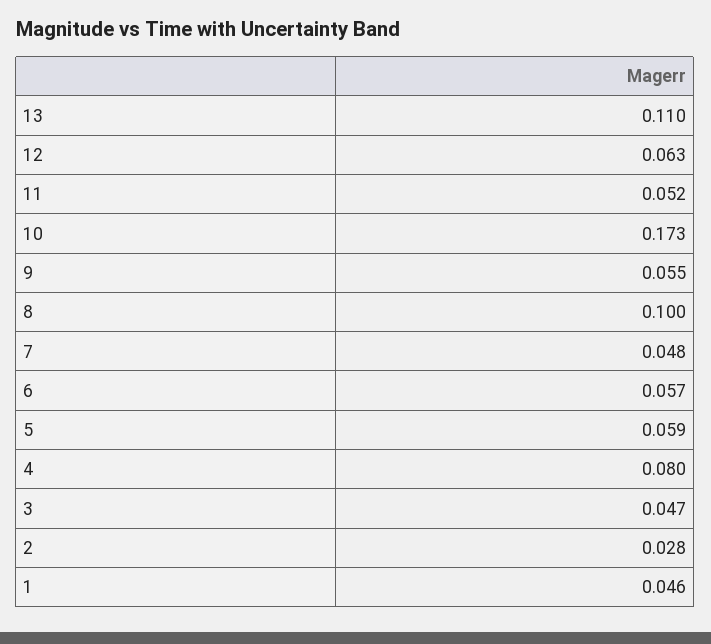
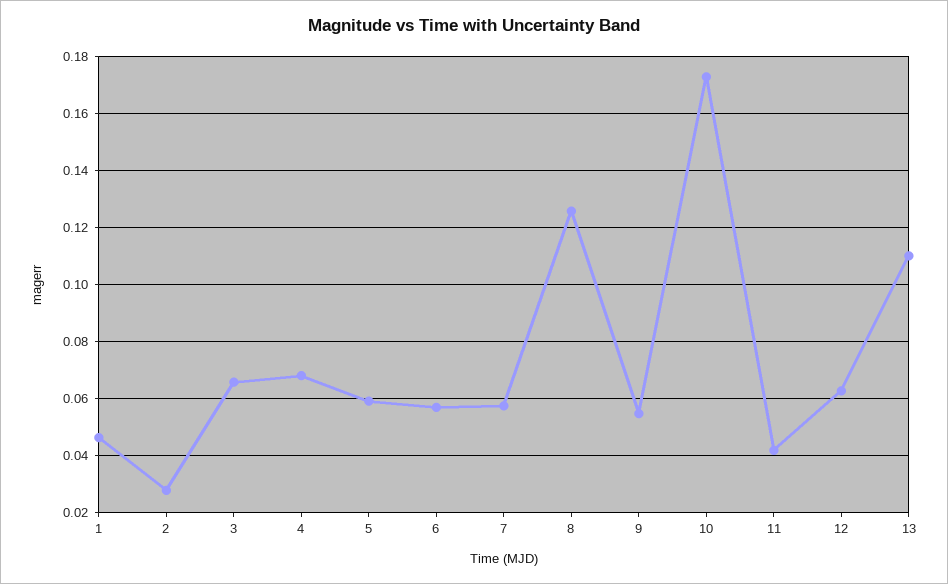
  {
    "13": 0.11,
    "12": 0.063,
-   "11": 0.052,
+   "11": 0.0425,
    "10": 0.173,
    "9": 0.055,
-   "8": 0.1,
+   "8": 0.125,
-   "7": 0.048,
+   "7": 0.0575,
    "6": 0.057,
    "5": 0.059,
-   "4": 0.08,
+   "4": 0.0675,
-   "3": 0.047,
+   "3": 0.065,
    "2": 0.028,
    "1": 0.046
  }

